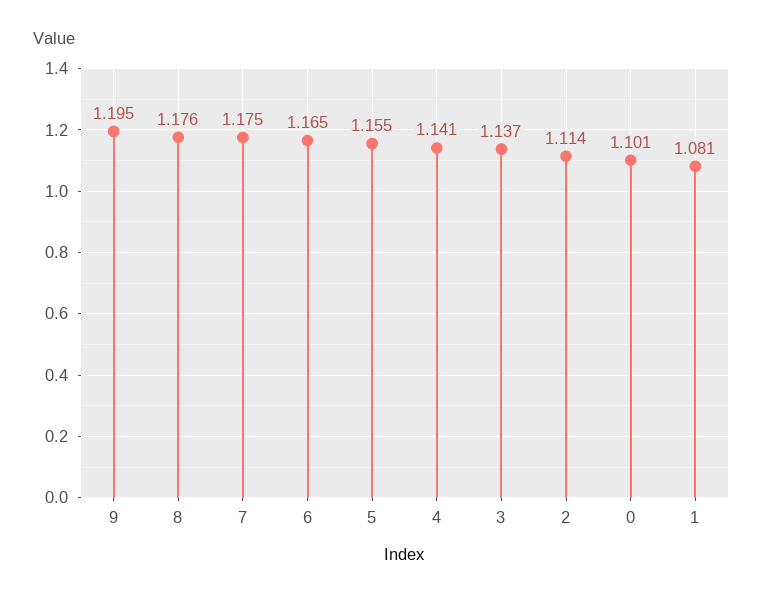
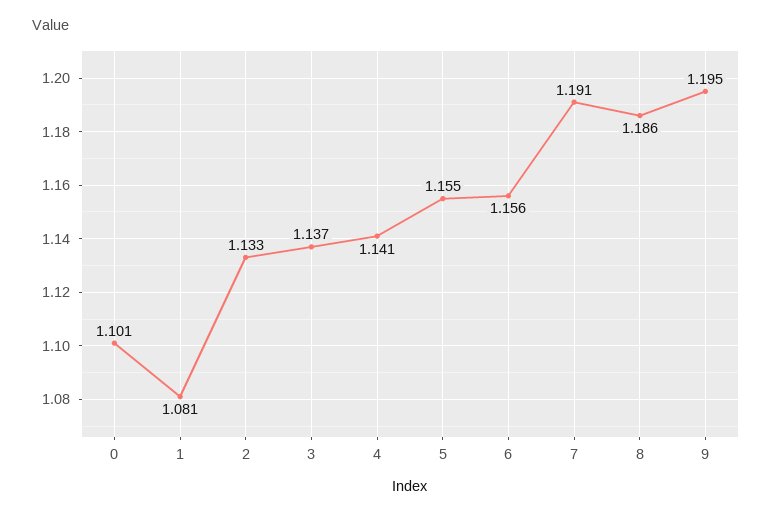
  {
    "9": 1.195,
-   "8": 1.176,
+   "8": 1.186,
-   "7": 1.175,
+   "7": 1.191,
-   "6": 1.165,
+   "6": 1.156,
    "5": 1.155,
    "4": 1.141,
    "3": 1.137,
-   "2": 1.114,
+   "2": 1.133,
    "0": 1.101,
    "1": 1.081
  }

